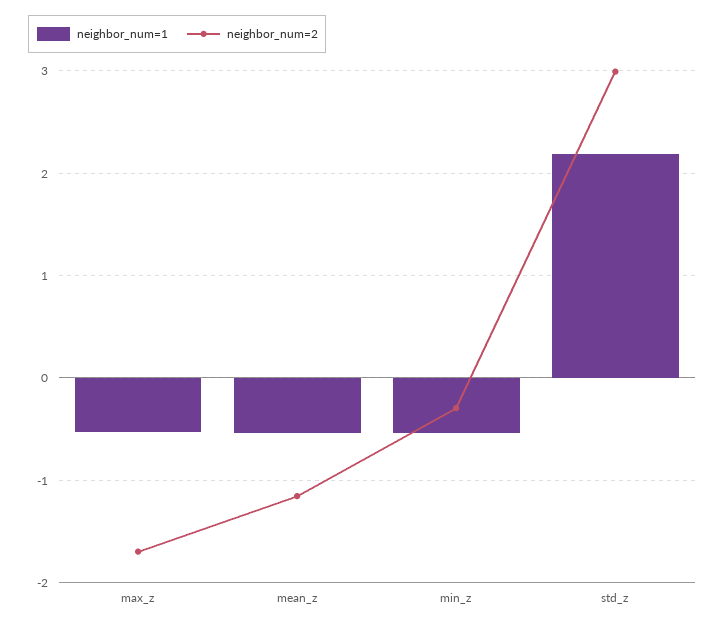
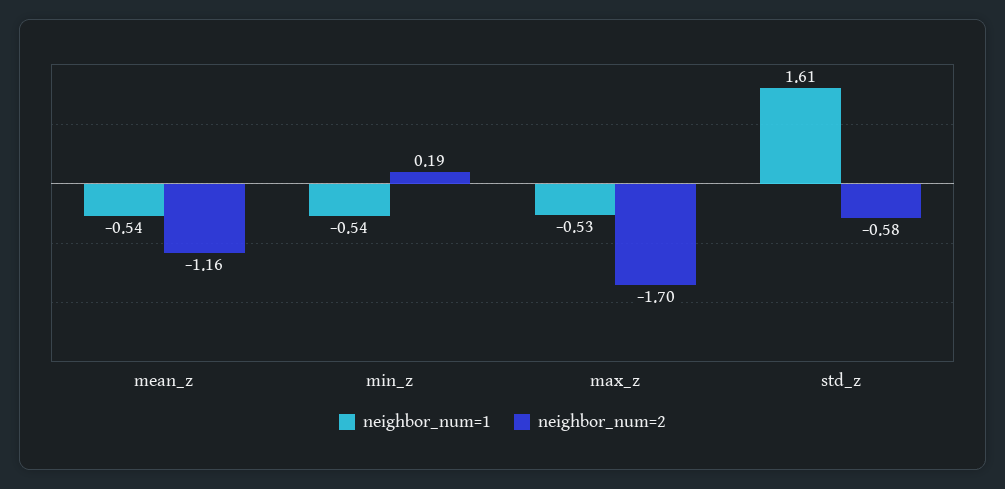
  {
    "neighbor_num=1": {
      "max_z": -0.53,
      "mean_z": -0.54,
      "min_z": -0.54,
-     "std_z": 2.2
+     "std_z": 1.61
    },
    "neighbor_num=2": {
      "max_z": -1.7,
      "mean_z": -1.16,
-     "min_z": -0.3,
+     "min_z": 0.19,
-     "std_z": 3
+     "std_z": -0.58
    }
  }

